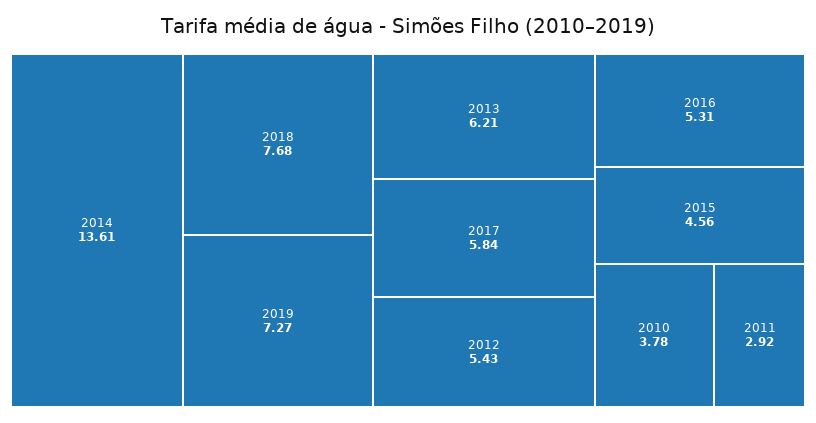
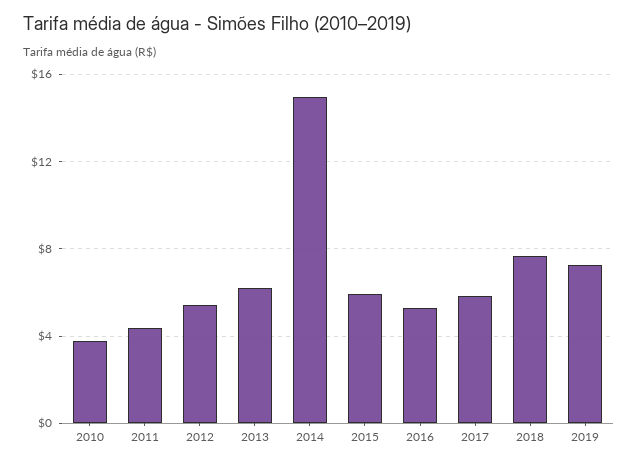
  {
-   "2014": 13.61,
+   "2014": 15,
    "2018": 7.68,
    "2019": 7.27,
    "2013": 6.21,
    "2017": 5.84,
    "2012": 5.43,
    "2016": 5.31,
-   "2015": 4.56,
+   "2015": 6,
    "2010": 3.78,
-   "2011": 2.92
+   "2011": 4.5
  }

